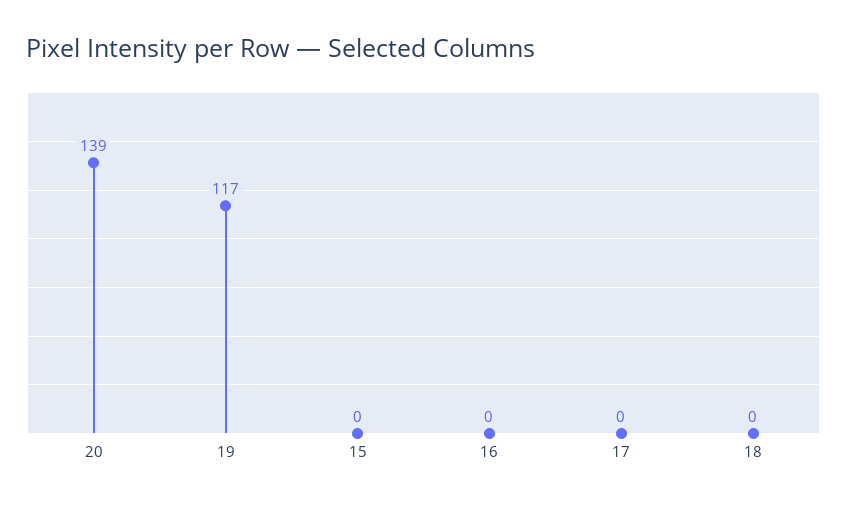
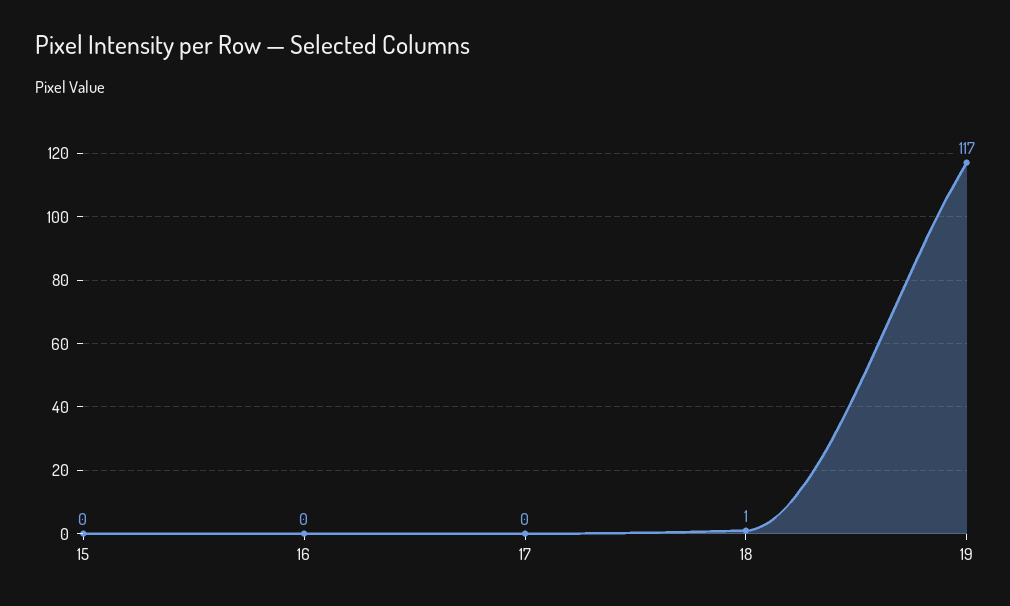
  {
-   "20": 139,
    "19": 117,
    "15": 0,
    "16": 0,
    "17": 0,
-   "18": 0
+   "18": 1
  }

